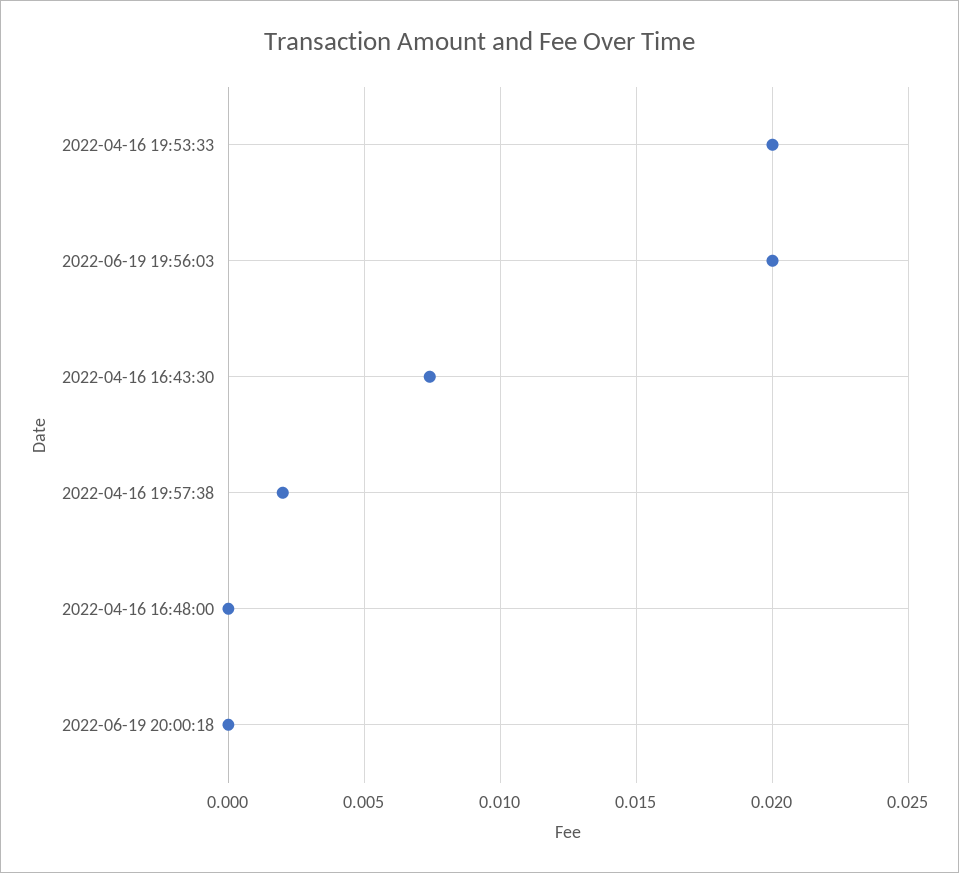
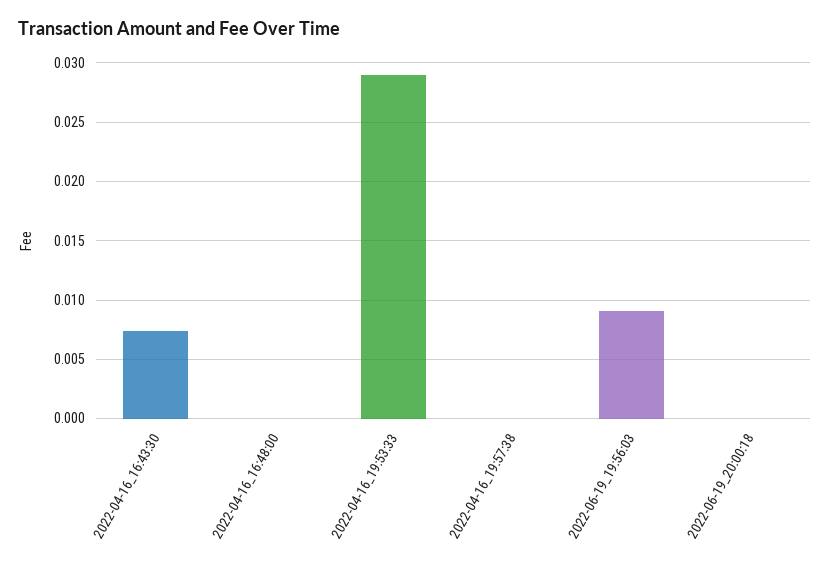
  {
-   "2022-04-16 19:53:33": 0.02,
+   "2022-04-16 19:53:33": 0.029,
-   "2022-06-19 19:56:03": 0.02,
+   "2022-06-19 19:56:03": 0.009,
    "2022-04-16 16:43:30": 0.0075,
-   "2022-04-16 19:57:38": 0.002,
+   "2022-04-16 19:57:38": 0,
    "2022-04-16 16:48:00": 0,
    "2022-06-19 20:00:18": 0
  }

